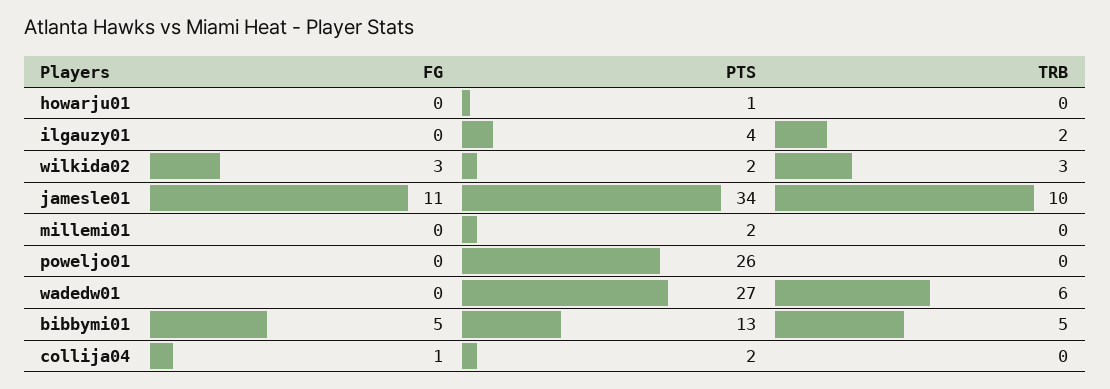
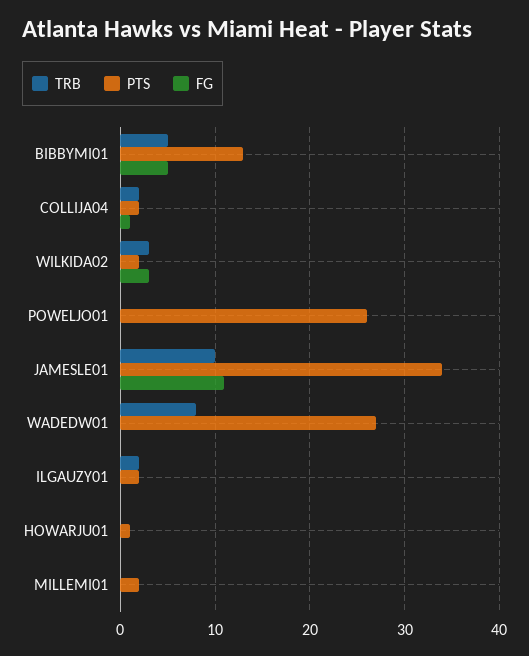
  {
    "FG": {
      "howarju01": 0,
      "ilgauzy01": 0,
      "wilkida02": 3,
      "jamesle01": 11,
      "millemi01": 0,
      "poweljo01": 0,
      "wadedw01": 0,
      "bibbymi01": 5,
      "collija04": 1
    },
    "PTS": {
      "howarju01": 1,
-     "ilgauzy01": 4,
+     "ilgauzy01": 2,
      "wilkida02": 2,
      "jamesle01": 34,
      "millemi01": 2,
      "poweljo01": 26,
      "wadedw01": 27,
      "bibbymi01": 13,
      "collija04": 2
    },
    "TRB": {
      "howarju01": 0,
      "ilgauzy01": 2,
      "wilkida02": 3,
      "jamesle01": 10,
      "millemi01": 0,
      "poweljo01": 0,
-     "wadedw01": 6,
+     "wadedw01": 8,
      "bibbymi01": 5,
-     "collija04": 0
+     "collija04": 2
    }
  }

